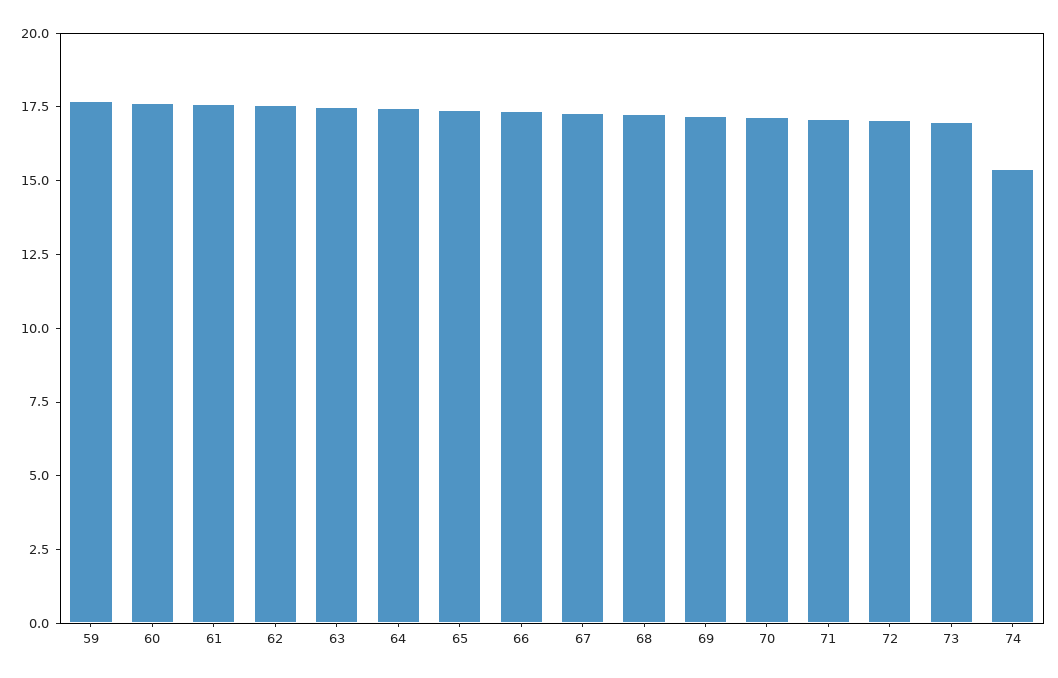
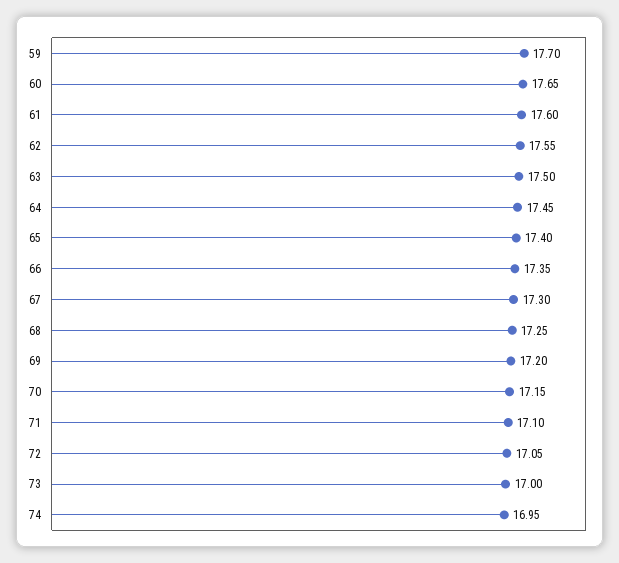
  {
    "59": 17.7,
    "60": 17.65,
    "61": 17.6,
    "62": 17.55,
    "63": 17.5,
    "64": 17.45,
    "65": 17.4,
    "66": 17.35,
    "67": 17.3,
    "68": 17.25,
    "69": 17.2,
    "70": 17.15,
    "71": 17.1,
    "72": 17.05,
    "73": 17,
-   "74": 15.5
+   "74": 16.95
  }

